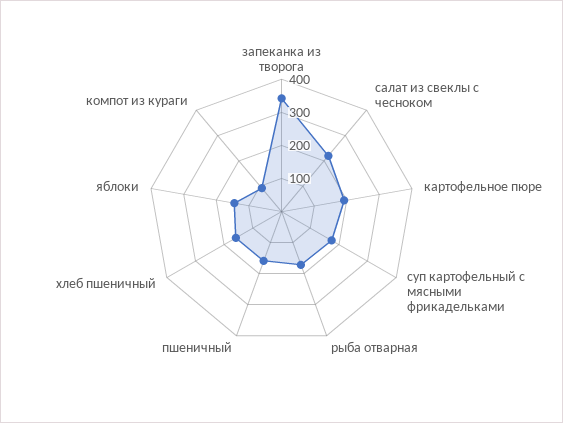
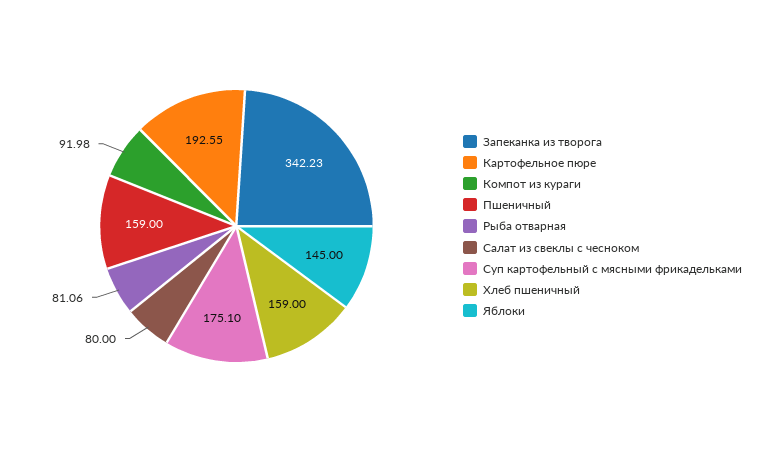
  {
    "запеканка из творога": 342.23,
-   "салат из свеклы с чесноком": 225,
+   "салат из свеклы с чесноком": 80,
    "картофельное пюре": 192.55,
    "суп картофельный с мясными фрикадельками": 175.1,
-   "рыба отварная": 175,
+   "рыба отварная": 81.06,
    "пшеничный": 159,
    "хлеб пшеничный": 159,
    "яблоки": 145,
    "компот из кураги": 91.98
  }

